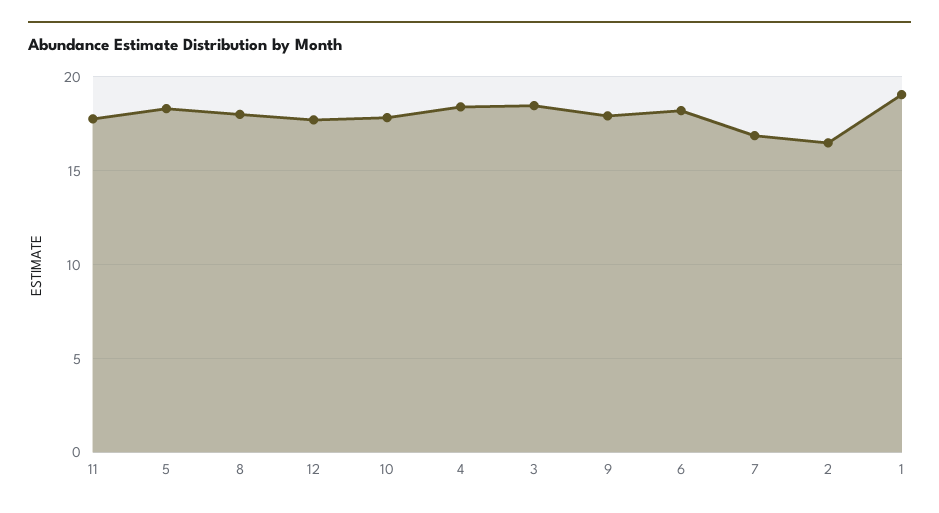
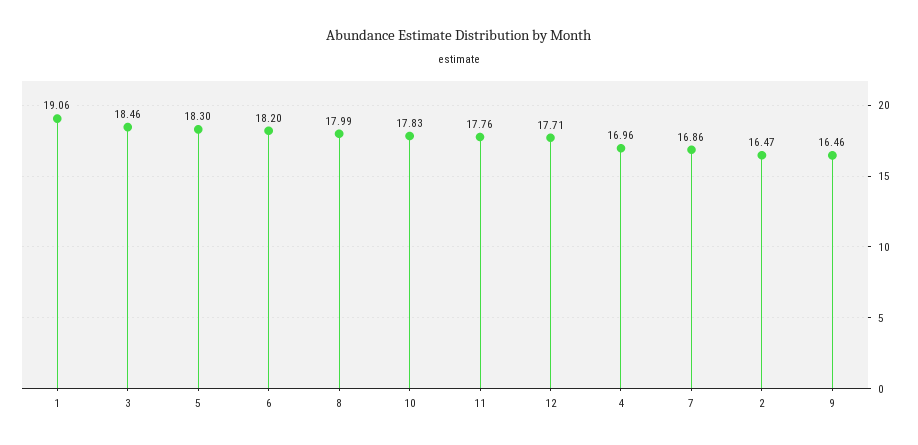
  {
    "11": 17.76,
    "5": 18.3,
    "8": 17.99,
    "12": 17.71,
    "10": 17.83,
-   "4": 18.5,
+   "4": 16.96,
    "3": 18.46,
-   "9": 18,
+   "9": 16.46,
    "6": 18.2,
    "7": 16.86,
    "2": 16.47,
    "1": 19.06
  }

